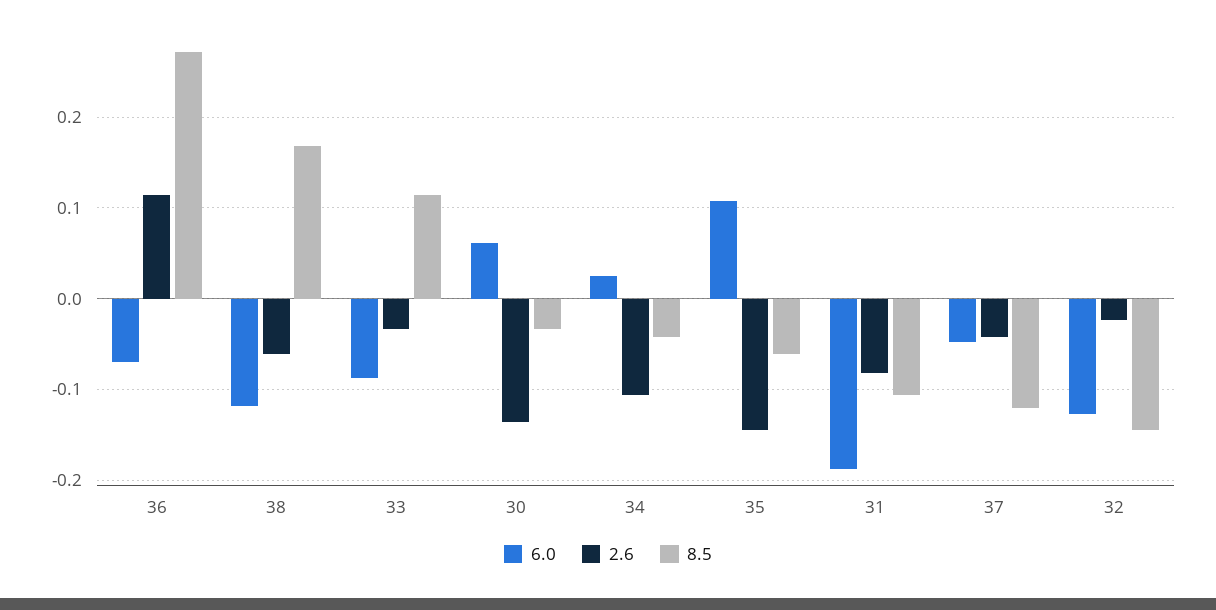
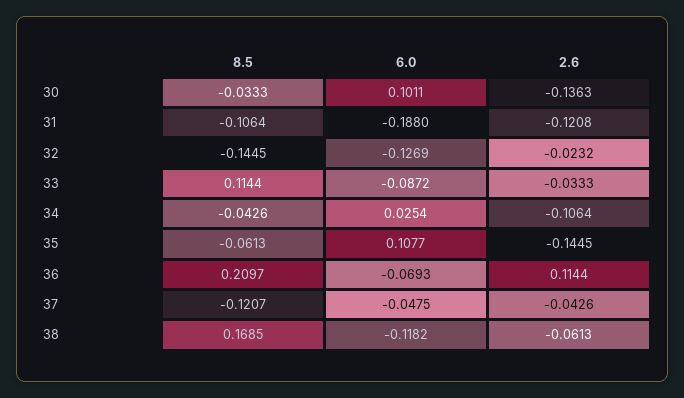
  {
    "6.0": {
      "36": -0.0693,
      "38": -0.1182,
      "33": -0.0872,
-     "30": 0.06,
+     "30": 0.1011,
      "34": 0.0254,
      "35": 0.1077,
      "31": -0.188,
      "37": -0.0475,
      "32": -0.1269
    },
    "2.6": {
      "36": 0.1144,
      "38": -0.0613,
      "33": -0.0333,
      "30": -0.1363,
      "34": -0.1064,
      "35": -0.1445,
-     "31": -0.08,
+     "31": -0.1208,
      "37": -0.0426,
      "32": -0.0232
    },
    "8.5": {
-     "36": 0.27,
+     "36": 0.2097,
      "38": 0.1685,
      "33": 0.1144,
      "30": -0.0333,
      "34": -0.0426,
      "35": -0.0613,
      "31": -0.1064,
      "37": -0.1207,
      "32": -0.1445
    }
  }

